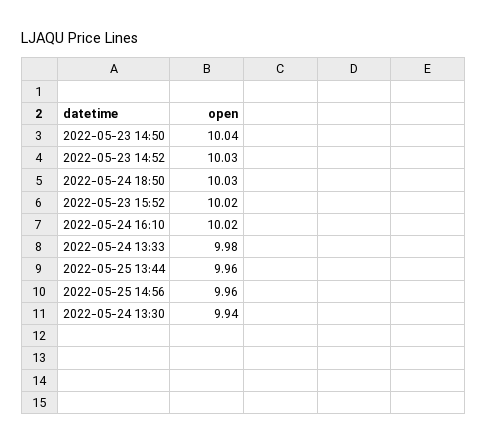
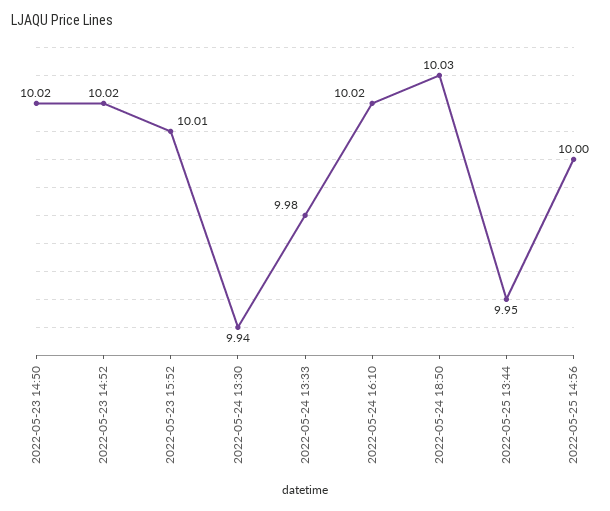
  {
-   "2022-05-23 14:50": 10.04,
+   "2022-05-23 14:50": 10.02,
-   "2022-05-23 14:52": 10.03,
+   "2022-05-23 14:52": 10.02,
    "2022-05-24 18:50": 10.03,
-   "2022-05-23 15:52": 10.02,
+   "2022-05-23 15:52": 10.01,
    "2022-05-24 16:10": 10.02,
    "2022-05-24 13:33": 9.98,
-   "2022-05-25 13:44": 9.96,
+   "2022-05-25 13:44": 9.95,
-   "2022-05-25 14:56": 9.96,
+   "2022-05-25 14:56": 10,
    "2022-05-24 13:30": 9.94
  }

